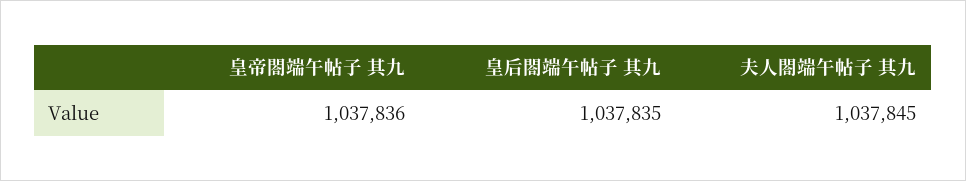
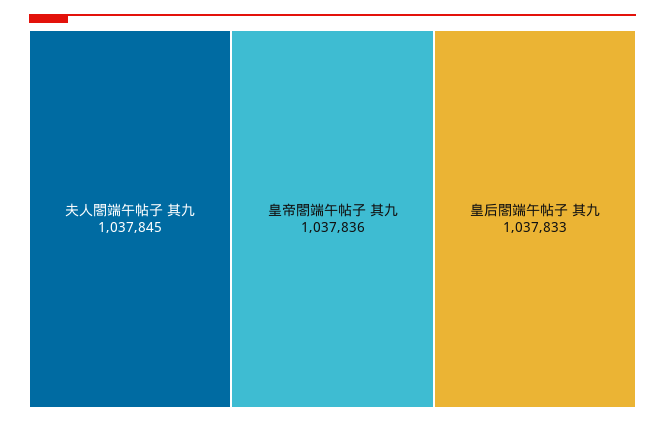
  {
    "皇帝閤端午帖子 其九": 1037836,
-   "皇后閤端午帖子 其九": 1037835,
+   "皇后閤端午帖子 其九": 1037833,
    "夫人閤端午帖子 其九": 1037845
  }

